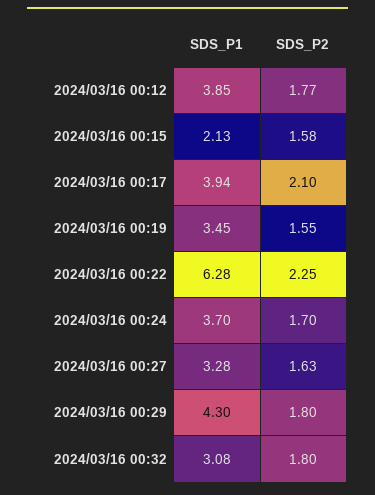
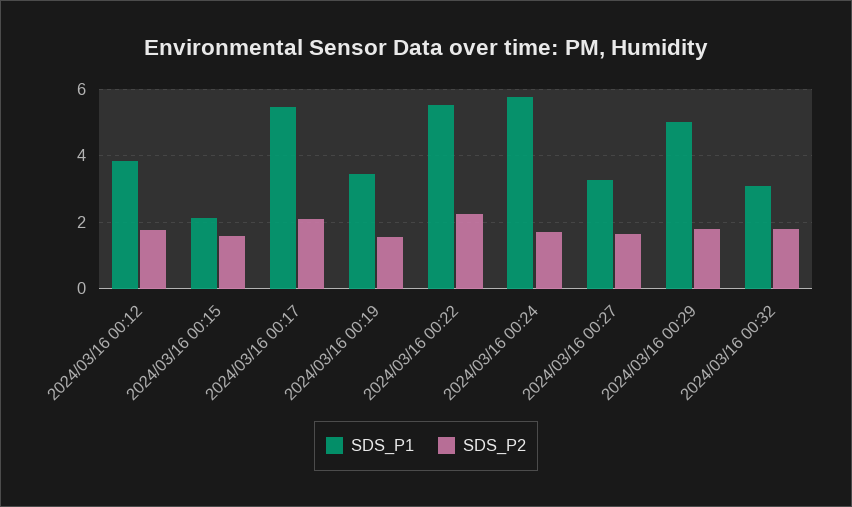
  {
    "SDS_P1": {
      "2024/03/16 00:12": 3.85,
      "2024/03/16 00:15": 2.13,
-     "2024/03/16 00:17": 3.94,
+     "2024/03/16 00:17": 5.4,
      "2024/03/16 00:19": 3.45,
-     "2024/03/16 00:22": 6.28,
+     "2024/03/16 00:22": 5.6,
-     "2024/03/16 00:24": 3.7,
+     "2024/03/16 00:24": 5.8,
      "2024/03/16 00:27": 3.28,
-     "2024/03/16 00:29": 4.3,
+     "2024/03/16 00:29": 5,
      "2024/03/16 00:32": 3.08
    },
    "SDS_P2": {
      "2024/03/16 00:12": 1.77,
      "2024/03/16 00:15": 1.58,
      "2024/03/16 00:17": 2.1,
      "2024/03/16 00:19": 1.55,
      "2024/03/16 00:22": 2.25,
      "2024/03/16 00:24": 1.7,
      "2024/03/16 00:27": 1.63,
      "2024/03/16 00:29": 1.8,
      "2024/03/16 00:32": 1.8
    }
  }

